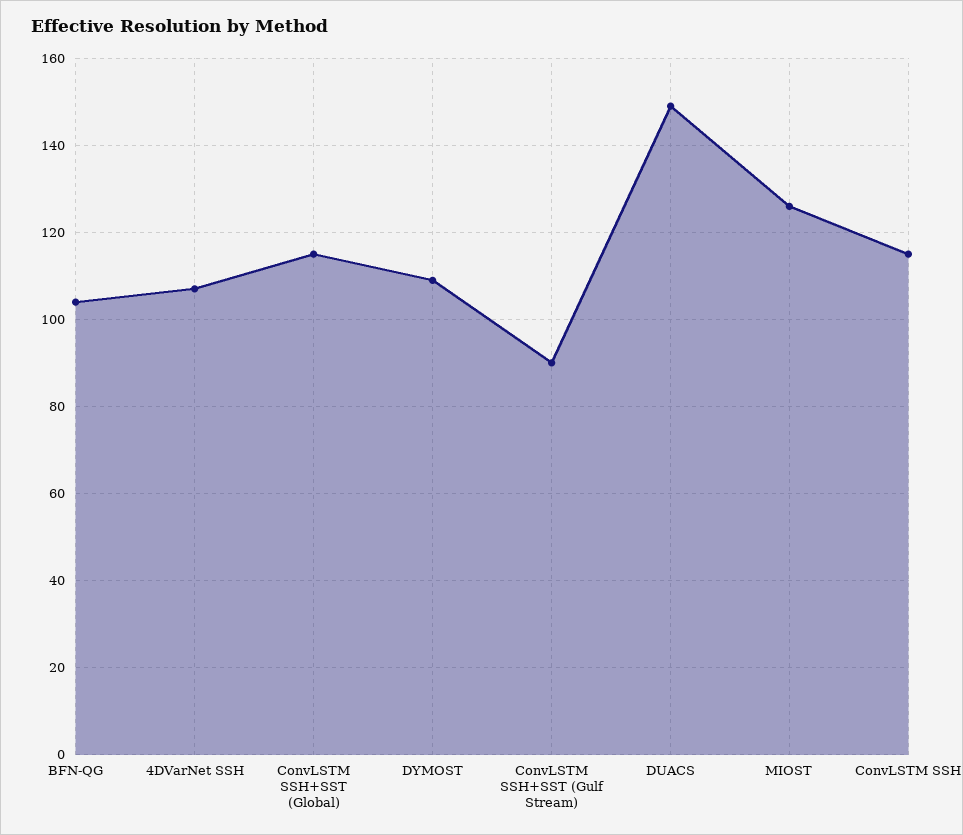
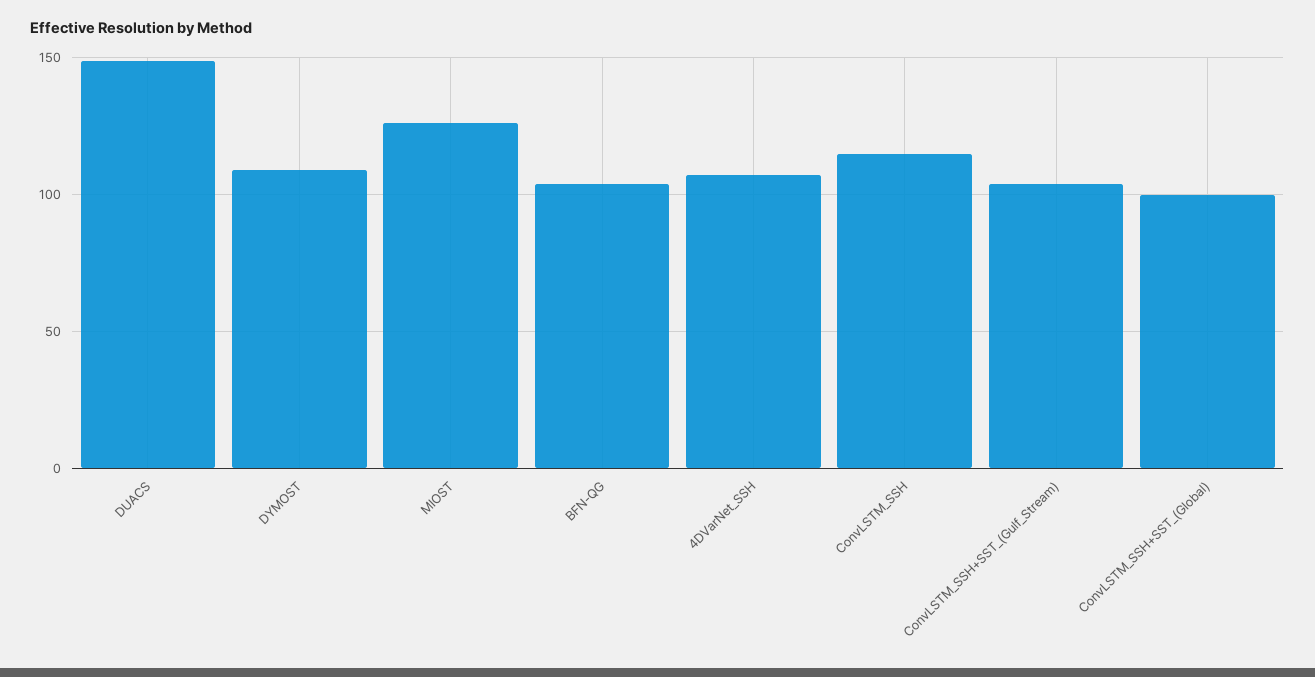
  {
    "BFN-QG": 105,
    "4DVarNet SSH": 105,
-   "ConvLSTM SSH+SST (Global)": 115,
+   "ConvLSTM SSH+SST (Global)": 100,
    "DYMOST": 110,
-   "ConvLSTM SSH+SST (Gulf Stream)": 90,
+   "ConvLSTM SSH+SST (Gulf Stream)": 105,
    "DUACS": 150,
    "MIOST": 125,
    "ConvLSTM SSH": 115
  }

